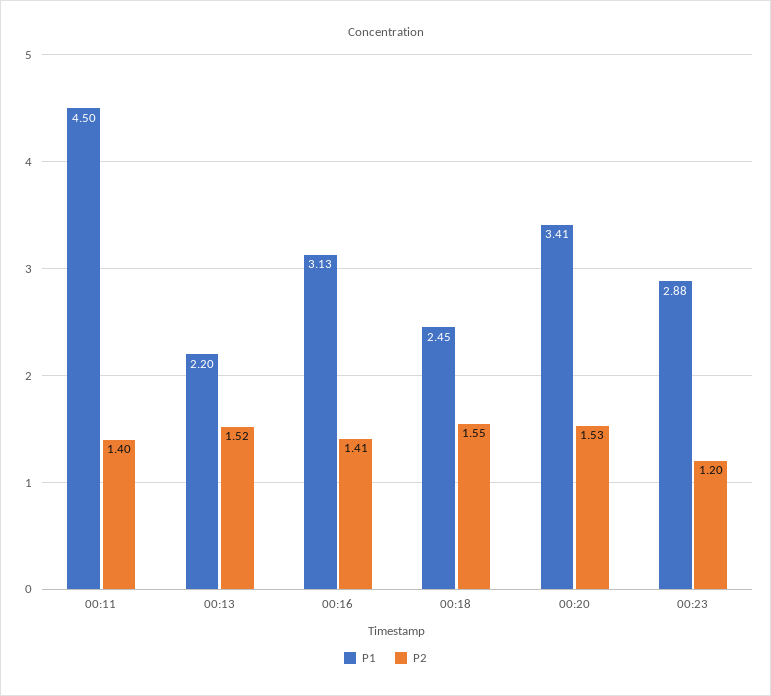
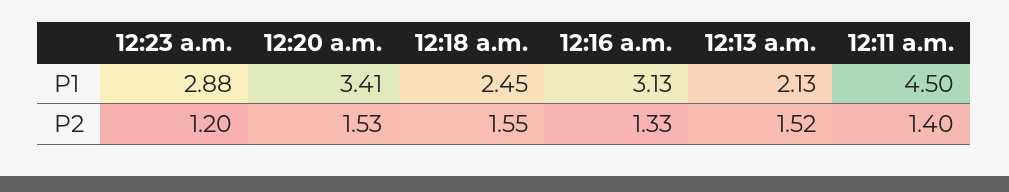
  {
    "P1": {
      "00:11": 4.5,
-     "00:13": 2.2,
+     "00:13": 2.13,
      "00:16": 3.13,
      "00:18": 2.45,
      "00:20": 3.41,
      "00:23": 2.88
    },
    "P2": {
      "00:11": 1.4,
      "00:13": 1.52,
-     "00:16": 1.41,
+     "00:16": 1.33,
      "00:18": 1.55,
      "00:20": 1.53,
      "00:23": 1.2
    }
  }

